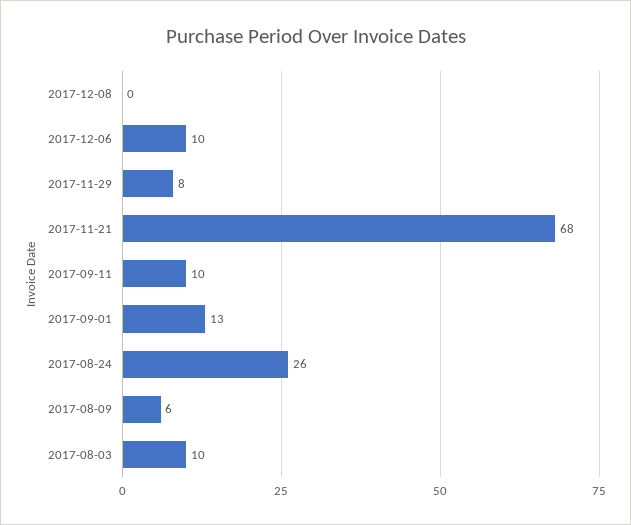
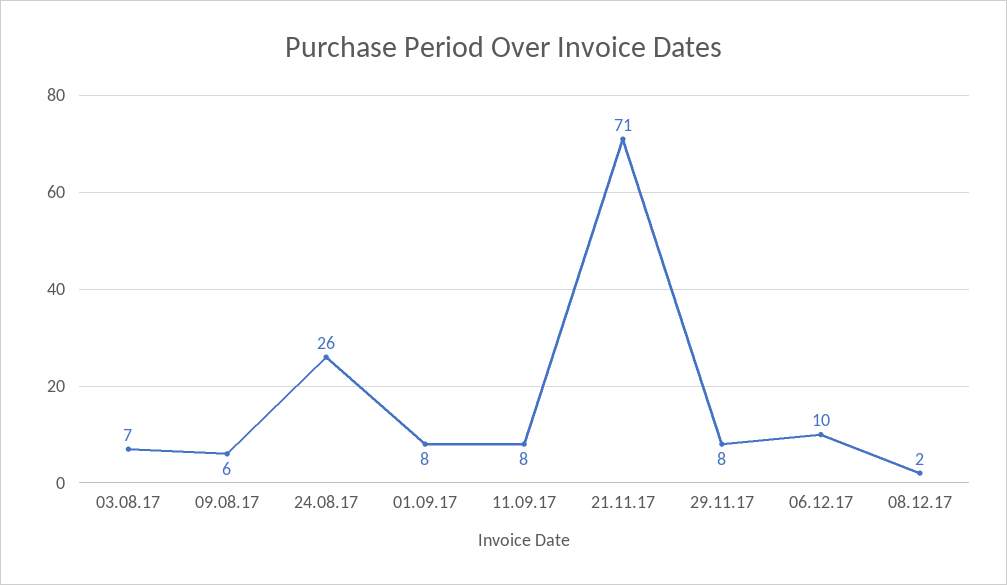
  {
-   "2017-12-08": 0,
+   "2017-12-08": 2,
    "2017-12-06": 10,
    "2017-11-29": 8,
-   "2017-11-21": 68,
+   "2017-11-21": 71,
-   "2017-09-11": 10,
+   "2017-09-11": 8,
-   "2017-09-01": 13,
+   "2017-09-01": 8,
    "2017-08-24": 26,
    "2017-08-09": 6,
-   "2017-08-03": 10
+   "2017-08-03": 7
  }

